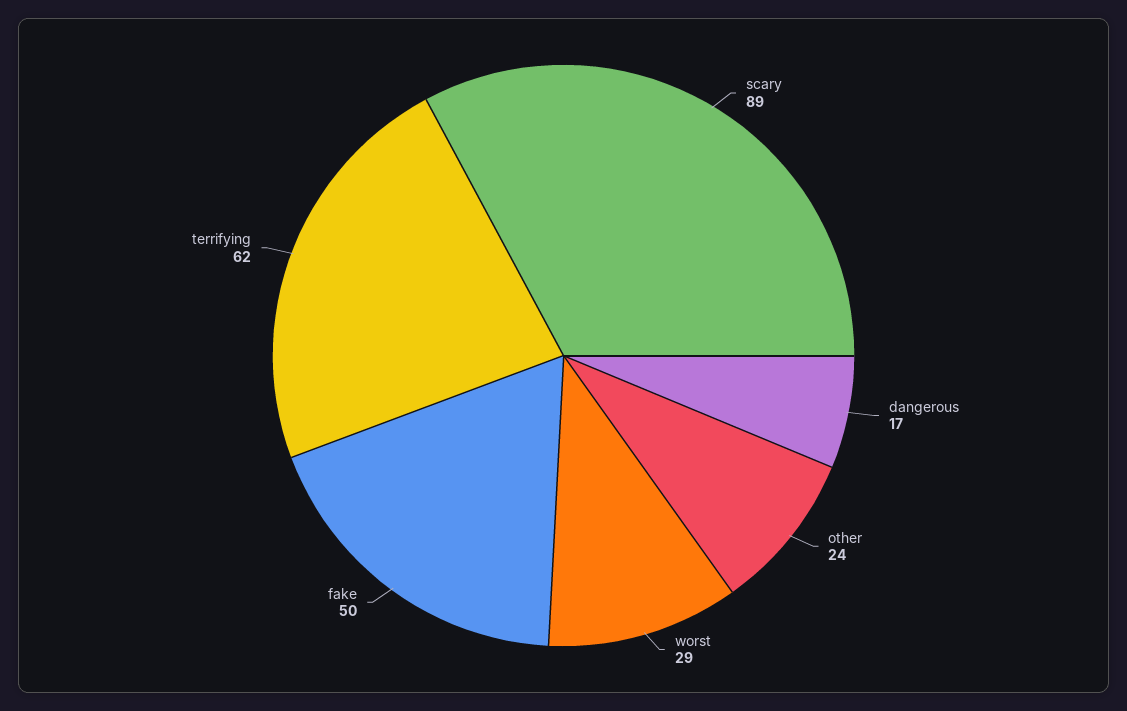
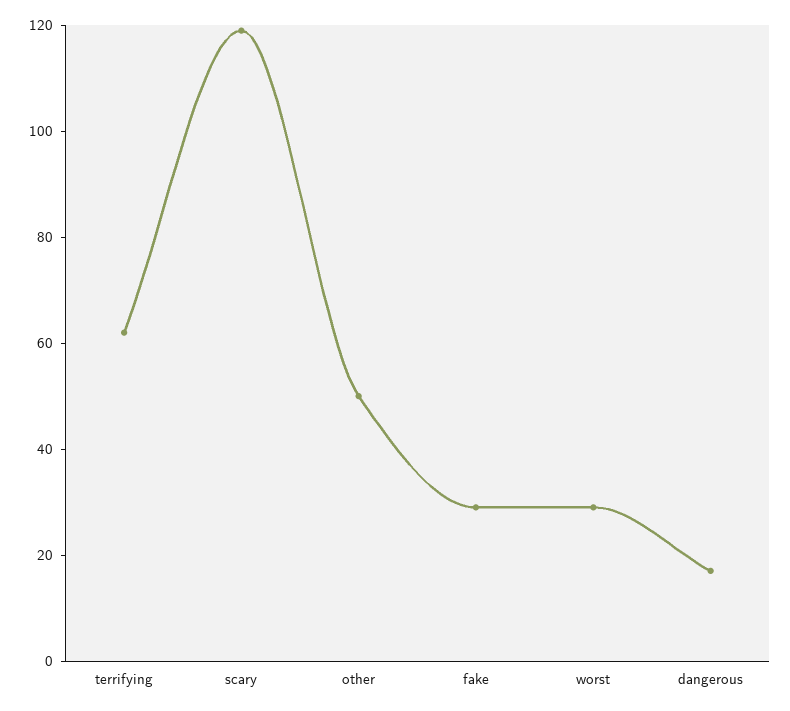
  {
-   "scary": 89,
+   "scary": 120,
    "dangerous": 17,
-   "other": 24,
+   "other": 50,
    "worst": 29,
-   "fake": 50,
+   "fake": 30,
    "terrifying": 62
  }

